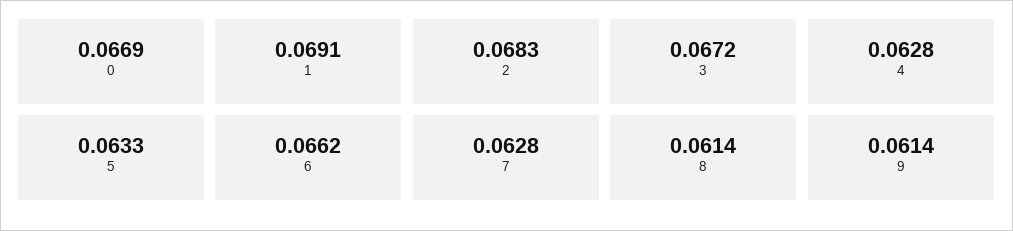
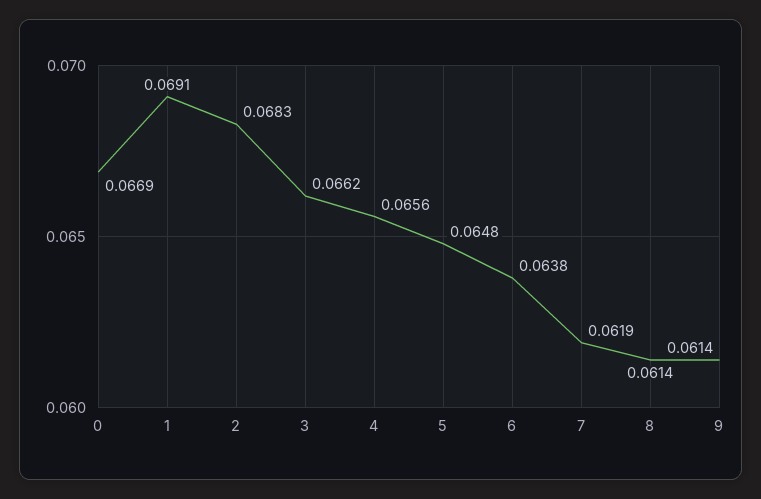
  {
    "0": 0.0669,
    "1": 0.0691,
    "2": 0.0683,
-   "3": 0.0672,
+   "3": 0.0662,
-   "4": 0.0628,
+   "4": 0.0656,
-   "5": 0.0633,
+   "5": 0.0648,
-   "6": 0.0662,
+   "6": 0.0638,
-   "7": 0.0628,
+   "7": 0.0619,
    "8": 0.0614,
    "9": 0.0614
  }

